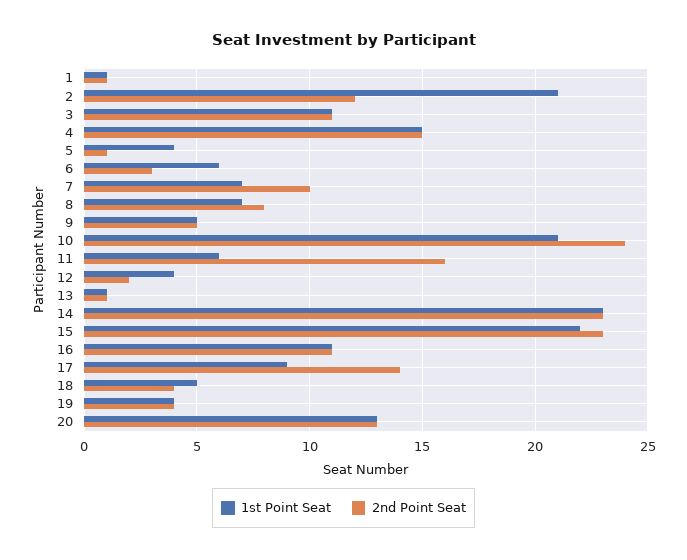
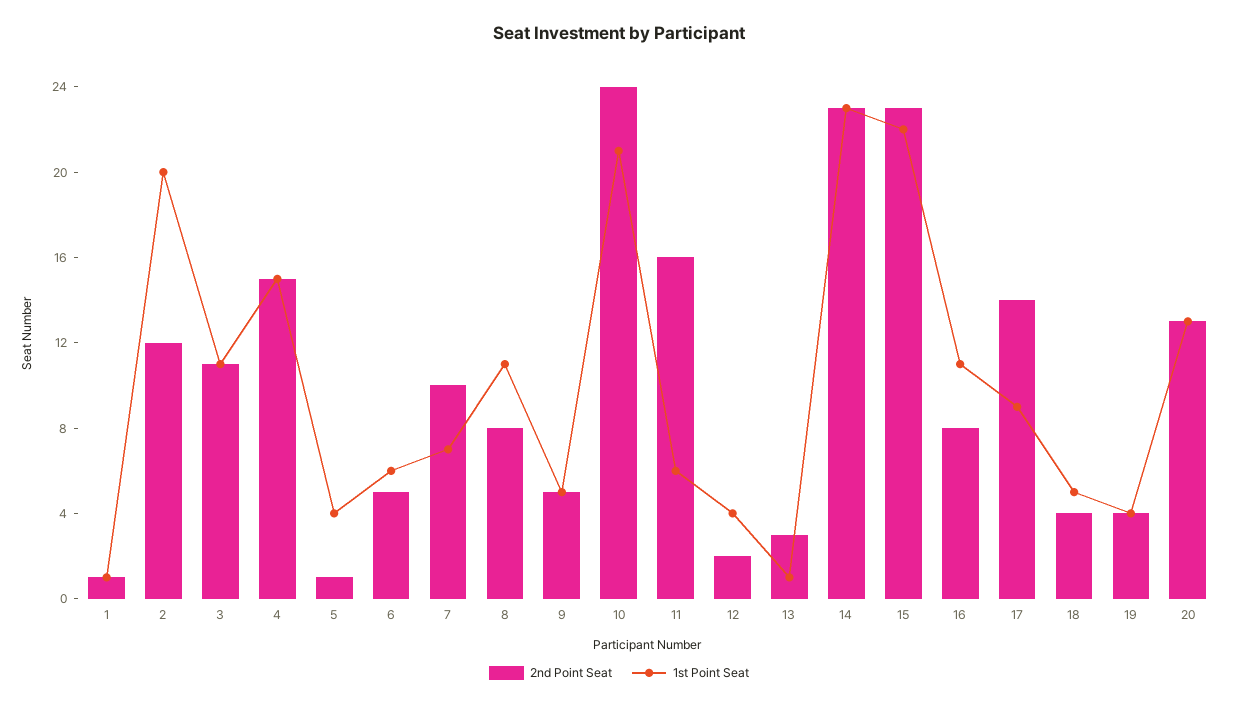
  {
    "1st Point Seat": {
      "1": 1,
-     "2": 21,
+     "2": 20,
      "3": 11,
      "4": 15,
      "5": 4,
      "6": 6,
      "7": 7,
-     "8": 7,
+     "8": 11,
      "9": 5,
      "10": 21,
      "11": 6,
      "12": 4,
      "13": 1,
      "14": 23,
      "15": 22,
      "16": 11,
      "17": 9,
      "18": 5,
      "19": 4,
      "20": 13
    },
    "2nd Point Seat": {
      "1": 1,
      "2": 12,
      "3": 11,
      "4": 15,
      "5": 1,
-     "6": 3,
+     "6": 5,
      "7": 10,
      "8": 8,
      "9": 5,
      "10": 24,
      "11": 16,
      "12": 2,
-     "13": 1,
+     "13": 3,
      "14": 23,
      "15": 23,
-     "16": 11,
+     "16": 8,
      "17": 14,
      "18": 4,
      "19": 4,
      "20": 13
    }
  }

